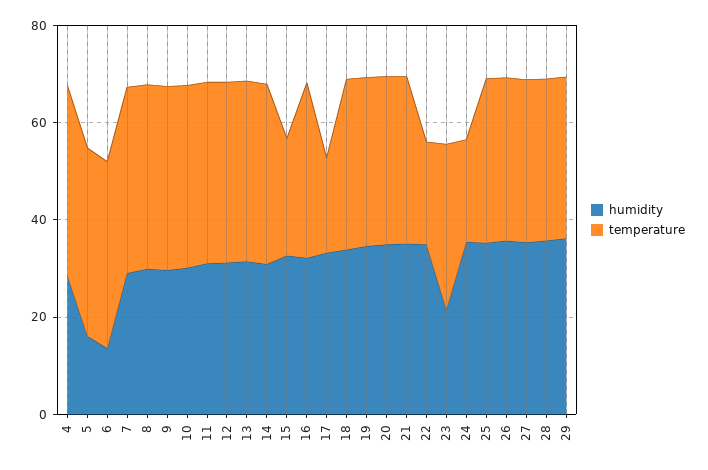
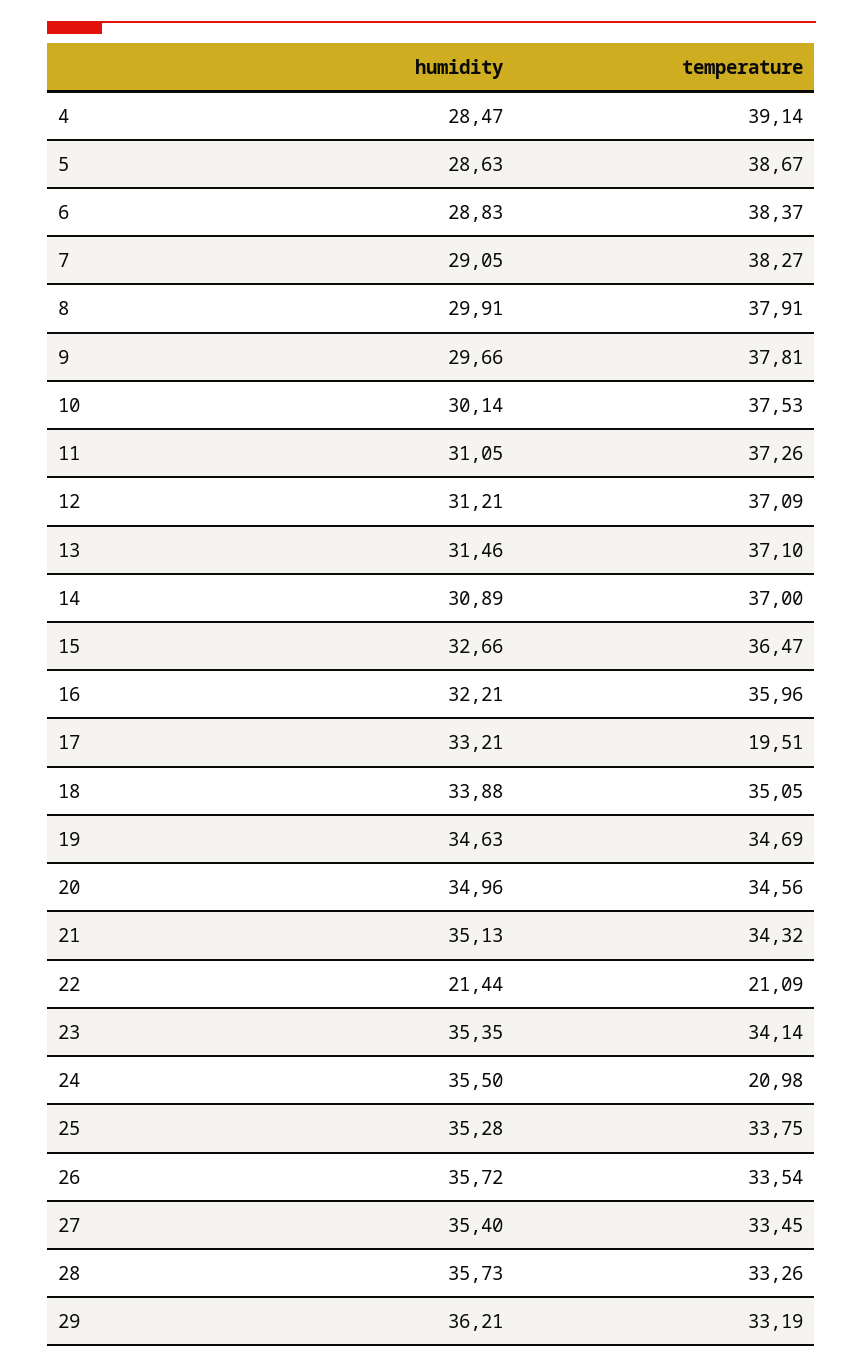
  {
    "humidity": {
      "4": 28.47,
-     "5": 15,
+     "5": 28.63,
-     "6": 15,
+     "6": 28.83,
      "7": 29.05,
      "8": 29.91,
      "9": 29.66,
      "10": 30.14,
      "11": 31.05,
      "12": 31.21,
      "13": 31.46,
      "14": 30.89,
      "15": 32.66,
      "16": 32.21,
      "17": 33.21,
      "18": 33.88,
      "19": 34.63,
      "20": 34.96,
      "21": 35.13,
-     "22": 35,
+     "22": 21.44,
-     "23": 20,
+     "23": 35.35,
      "24": 35.5,
      "25": 35.28,
      "26": 35.72,
      "27": 35.4,
      "28": 35.73,
      "29": 36.21
    },
    "temperature": {
      "4": 39.14,
      "5": 38.67,
      "6": 38.37,
      "7": 38.27,
      "8": 37.91,
      "9": 37.81,
      "10": 37.53,
      "11": 37.26,
      "12": 37.09,
      "13": 37.1,
      "14": 37,
-     "15": 25,
+     "15": 36.47,
      "16": 35.96,
      "17": 19.51,
      "18": 35.05,
      "19": 34.69,
      "20": 34.56,
      "21": 34.32,
      "22": 21.09,
      "23": 34.14,
      "24": 20.98,
      "25": 33.75,
      "26": 33.54,
      "27": 33.45,
      "28": 33.26,
      "29": 33.19
    }
  }

